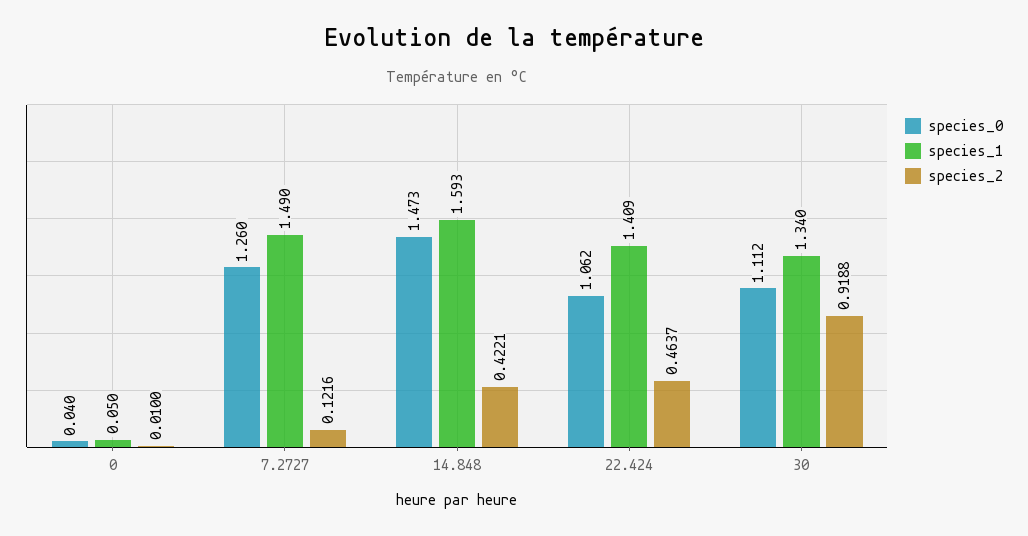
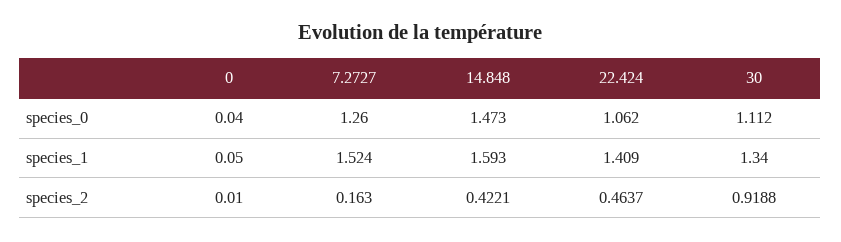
  {
    "species_0": {
      "0": 0.04,
      "7.2727": 1.26,
      "14.848": 1.473,
      "22.424": 1.062,
      "30": 1.112
    },
    "species_1": {
      "0": 0.05,
-     "7.2727": 1.49,
+     "7.2727": 1.524,
      "14.848": 1.593,
      "22.424": 1.409,
      "30": 1.34
    },
    "species_2": {
      "0": 0.01,
-     "7.2727": 0.1216,
+     "7.2727": 0.163,
      "14.848": 0.4221,
      "22.424": 0.4637,
      "30": 0.9188
    }
  }

